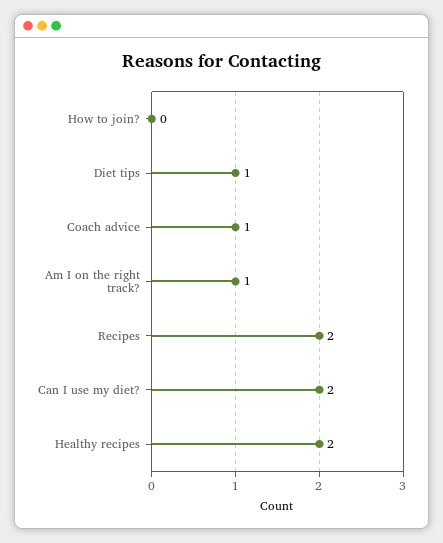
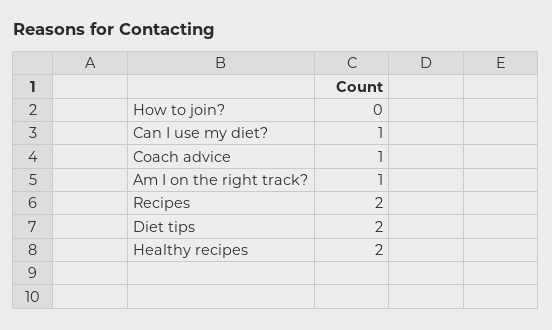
  {
    "How to join?": 0,
-   "Diet tips": 1,
+   "Diet tips": 2,
    "Coach advice": 1,
    "Am I on the right track?": 1,
    "Recipes": 2,
-   "Can I use my diet?": 2,
+   "Can I use my diet?": 1,
    "Healthy recipes": 2
  }

